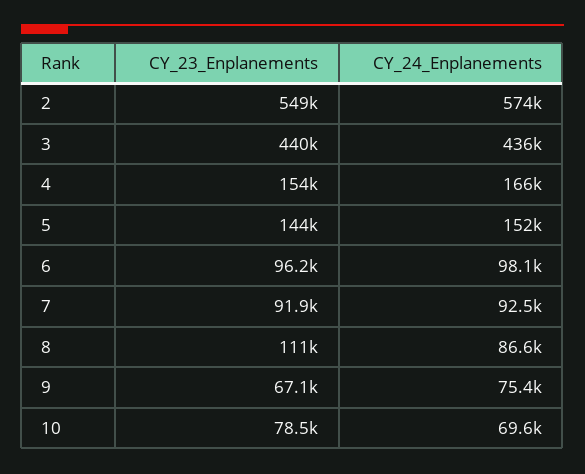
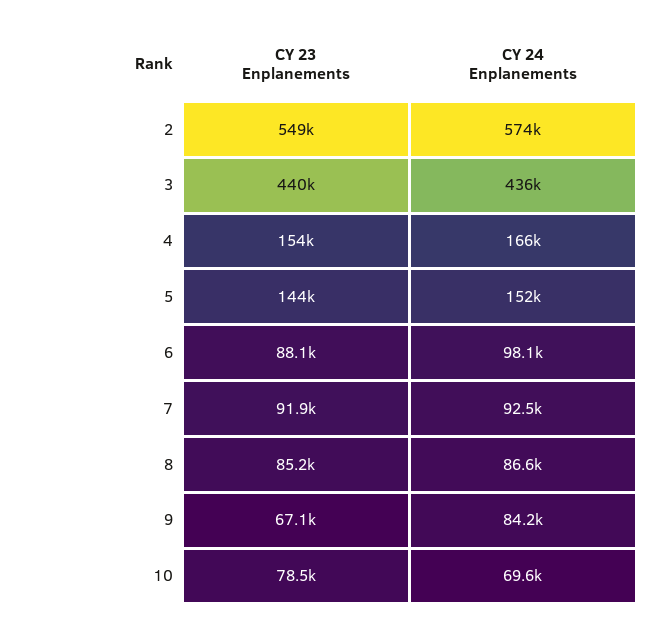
  {
    "CY_23_Enplanements": {
      "2": 549000,
      "3": 440000,
      "4": 154000,
      "5": 144000,
-     "6": 96200,
+     "6": 88100,
      "7": 91900,
-     "8": 111000,
+     "8": 85200,
      "9": 67100,
      "10": 78500
    },
    "CY_24_Enplanements": {
      "2": 574000,
      "3": 436000,
      "4": 166000,
      "5": 152000,
      "6": 98100,
      "7": 92500,
      "8": 86600,
-     "9": 75400,
+     "9": 84200,
      "10": 69600
    }
  }

